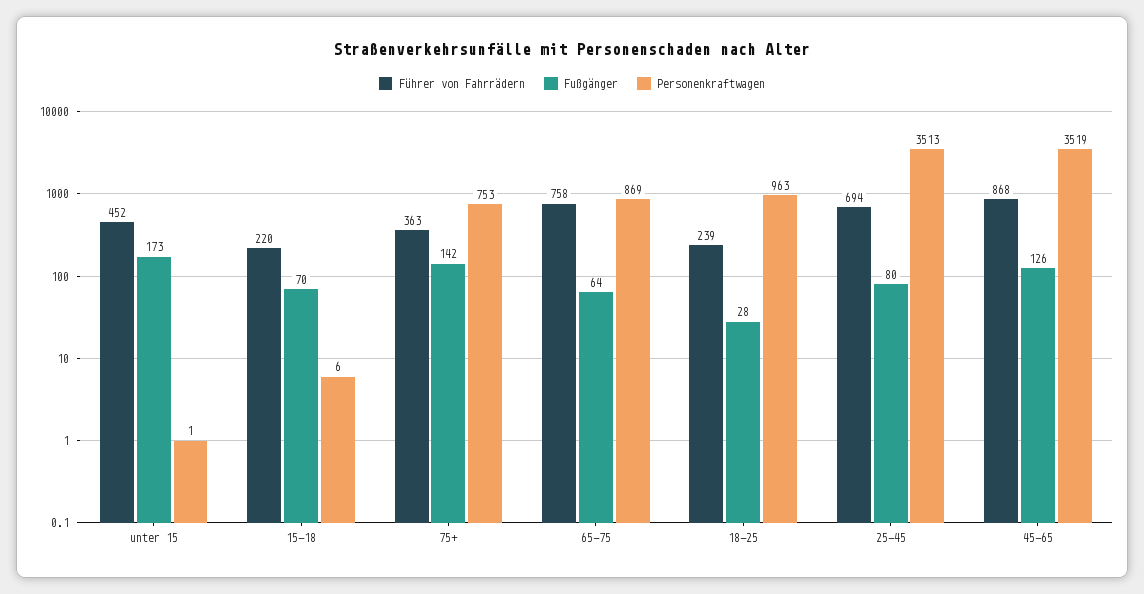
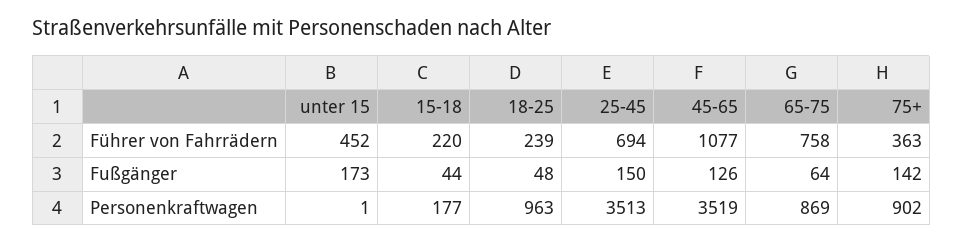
  {
    "Führer von Fahrrädern": {
      "unter 15": 452,
      "15-18": 220,
      "75+": 363,
      "65-75": 758,
      "18-25": 239,
      "25-45": 694,
-     "45-65": 868
+     "45-65": 1077
    },
    "Fußgänger": {
      "unter 15": 173,
-     "15-18": 70,
+     "15-18": 44,
      "75+": 142,
      "65-75": 64,
-     "18-25": 28,
+     "18-25": 48,
-     "25-45": 80,
+     "25-45": 150,
      "45-65": 126
    },
    "Personenkraftwagen": {
      "unter 15": 1,
-     "15-18": 6,
+     "15-18": 177,
-     "75+": 753,
+     "75+": 902,
      "65-75": 869,
      "18-25": 963,
      "25-45": 3513,
      "45-65": 3519
    }
  }

